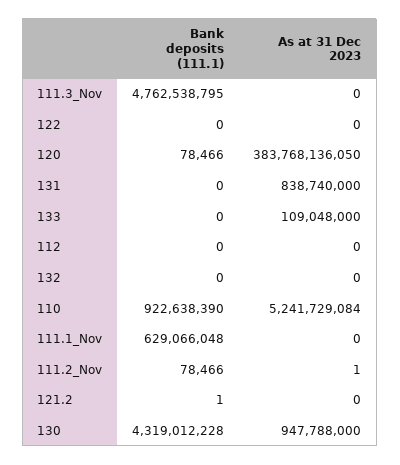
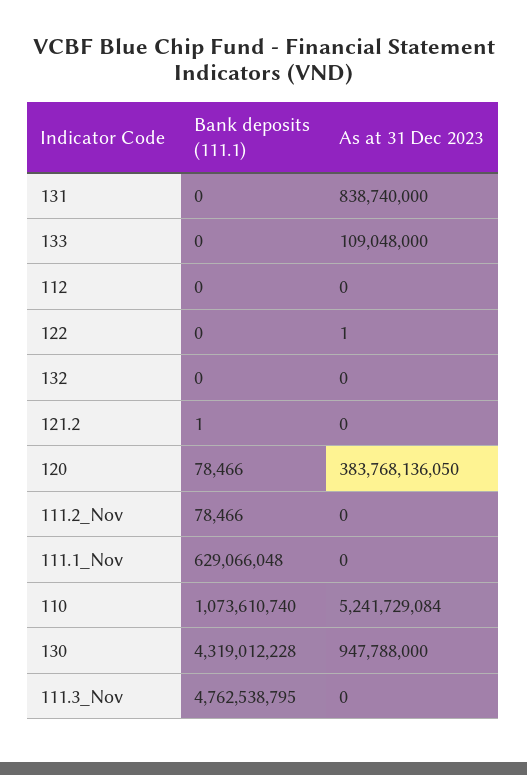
  {
    "Bank deposits (111.1)": {
      "111.3_Nov": 4762538795,
      "122": 0,
      "120": 78466,
      "131": 0,
      "133": 0,
      "112": 0,
      "132": 0,
-     "110": 922638390,
+     "110": 1073610740,
      "111.1_Nov": 629066048,
      "111.2_Nov": 78466,
      "121.2": 1,
      "130": 4319012228
    },
    "As at 31 Dec 2023": {
      "111.3_Nov": 0,
-     "122": 0,
+     "122": 1,
      "120": 383768136050,
      "131": 838740000,
      "133": 109048000,
      "112": 0,
      "132": 0,
      "110": 5241729084,
      "111.1_Nov": 0,
-     "111.2_Nov": 1,
+     "111.2_Nov": 0,
      "121.2": 0,
      "130": 947788000
    }
  }

